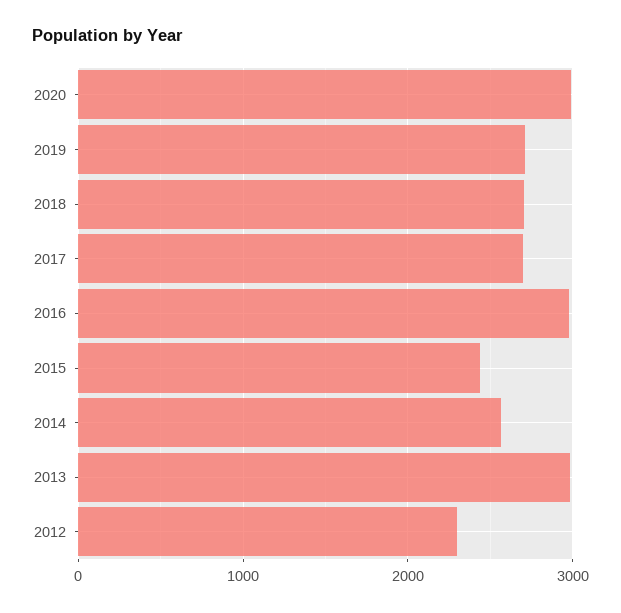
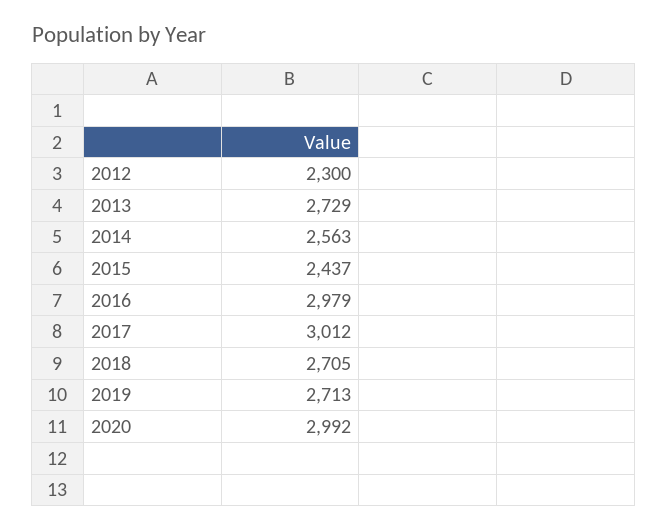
  {
    "2020": 2992,
    "2019": 2713,
    "2018": 2705,
-   "2017": 2700,
+   "2017": 3012,
    "2016": 2979,
    "2015": 2437,
    "2014": 2563,
-   "2013": 3000,
+   "2013": 2729,
    "2012": 2300
  }

